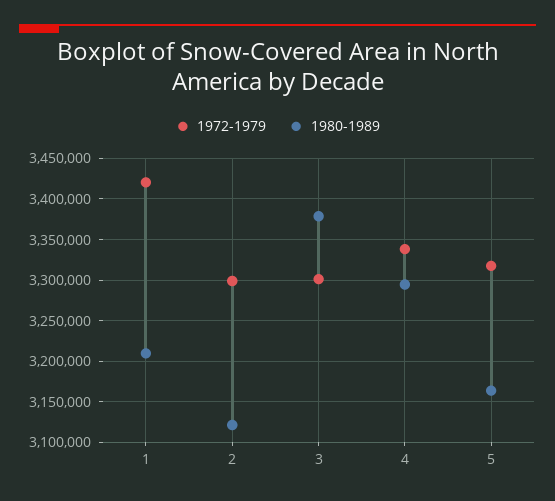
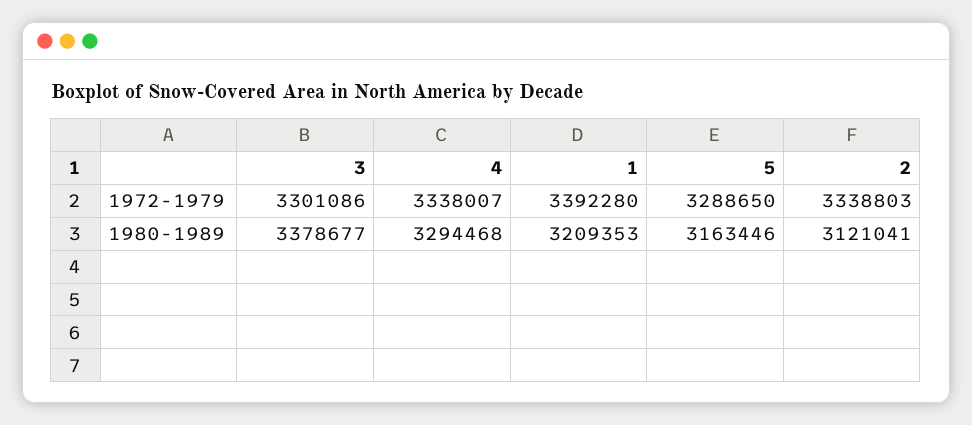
  {
    "1972-1979": {
-     "1": 3420000,
+     "1": 3392280,
-     "2": 3300000,
+     "2": 3338803,
      "3": 3301086,
      "4": 3338007,
-     "5": 3320000
+     "5": 3288650
    },
    "1980-1989": {
      "1": 3209353,
      "2": 3121041,
      "3": 3378677,
      "4": 3294468,
      "5": 3163446
    }
  }

